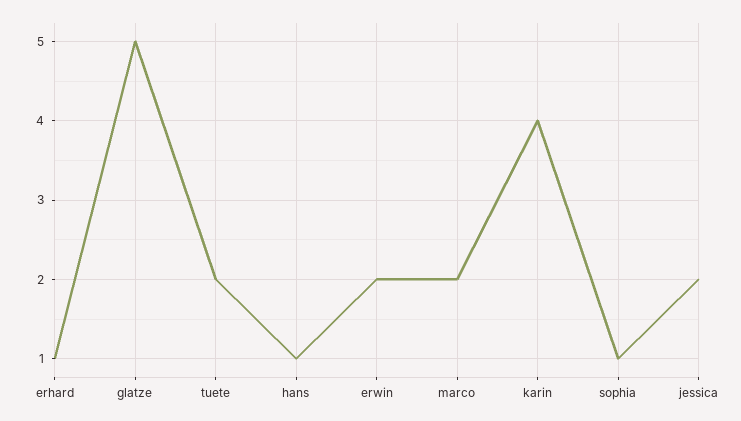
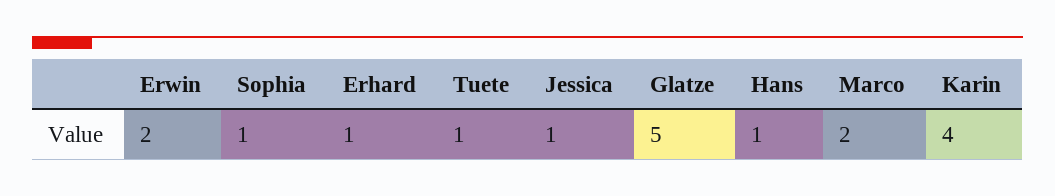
  {
    "erhard": 1,
    "glatze": 5,
-   "tuete": 2,
+   "tuete": 1,
    "hans": 1,
    "erwin": 2,
    "marco": 2,
    "karin": 4,
    "sophia": 1,
-   "jessica": 2
+   "jessica": 1
  }

